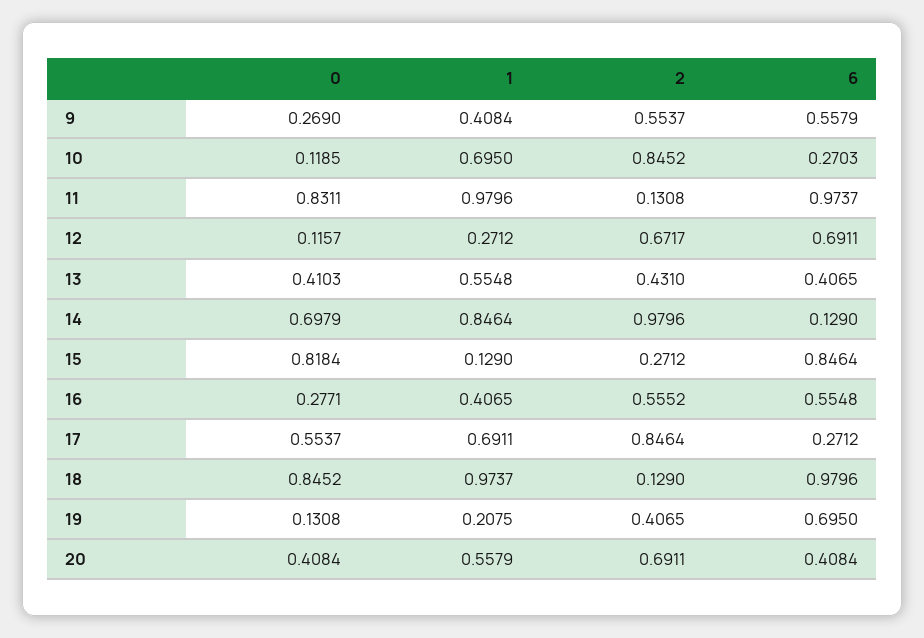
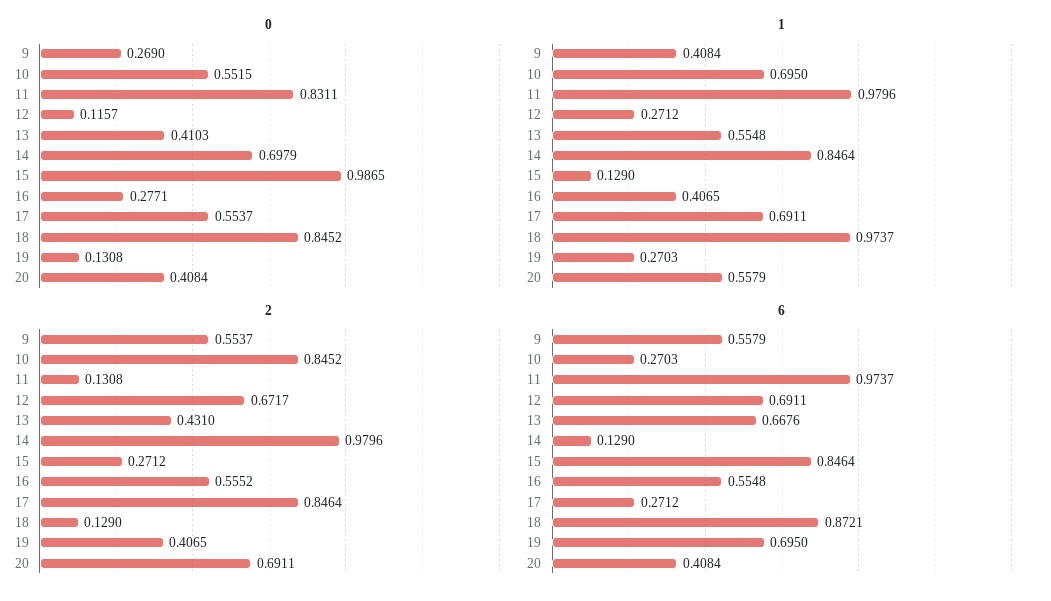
  {
    "0": {
      "9": 0.269,
-     "10": 0.1185,
+     "10": 0.5515,
      "11": 0.8311,
      "12": 0.1157,
      "13": 0.4103,
      "14": 0.6979,
-     "15": 0.8184,
+     "15": 0.9865,
      "16": 0.2771,
      "17": 0.5537,
      "18": 0.8452,
      "19": 0.1308,
      "20": 0.4084
    },
    "1": {
      "9": 0.4084,
      "10": 0.695,
      "11": 0.9796,
      "12": 0.2712,
      "13": 0.5548,
      "14": 0.8464,
      "15": 0.129,
      "16": 0.4065,
      "17": 0.6911,
      "18": 0.9737,
-     "19": 0.2075,
+     "19": 0.2703,
      "20": 0.5579
    },
    "2": {
      "9": 0.5537,
      "10": 0.8452,
      "11": 0.1308,
      "12": 0.6717,
      "13": 0.431,
      "14": 0.9796,
      "15": 0.2712,
      "16": 0.5552,
      "17": 0.8464,
      "18": 0.129,
      "19": 0.4065,
      "20": 0.6911
    },
    "6": {
      "9": 0.5579,
      "10": 0.2703,
      "11": 0.9737,
      "12": 0.6911,
-     "13": 0.4065,
+     "13": 0.6676,
      "14": 0.129,
      "15": 0.8464,
      "16": 0.5548,
      "17": 0.2712,
-     "18": 0.9796,
+     "18": 0.8721,
      "19": 0.695,
      "20": 0.4084
    }
  }

